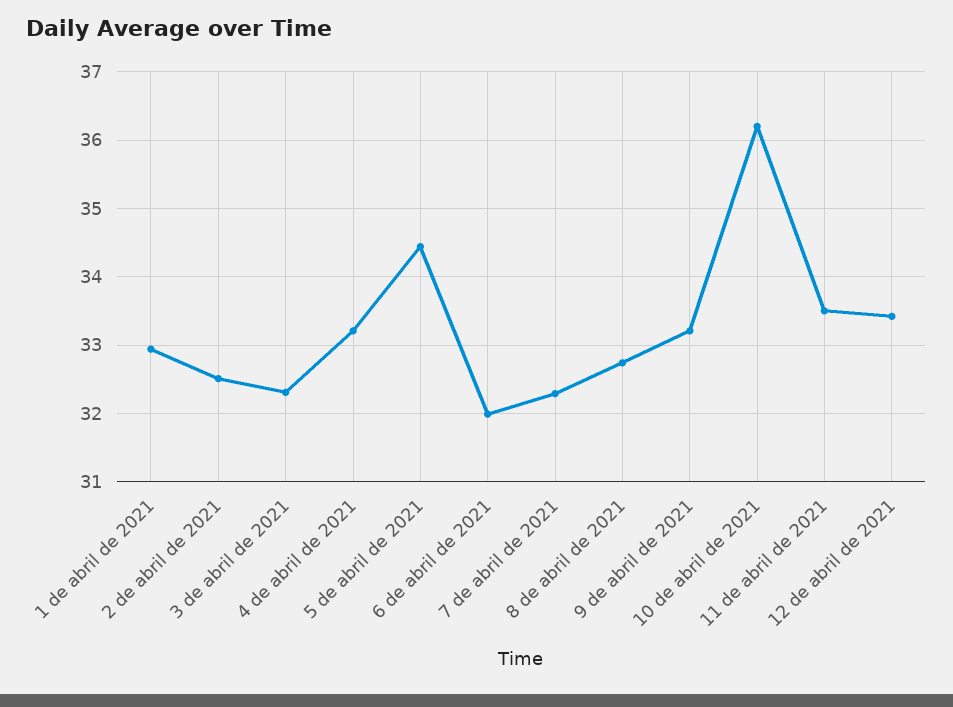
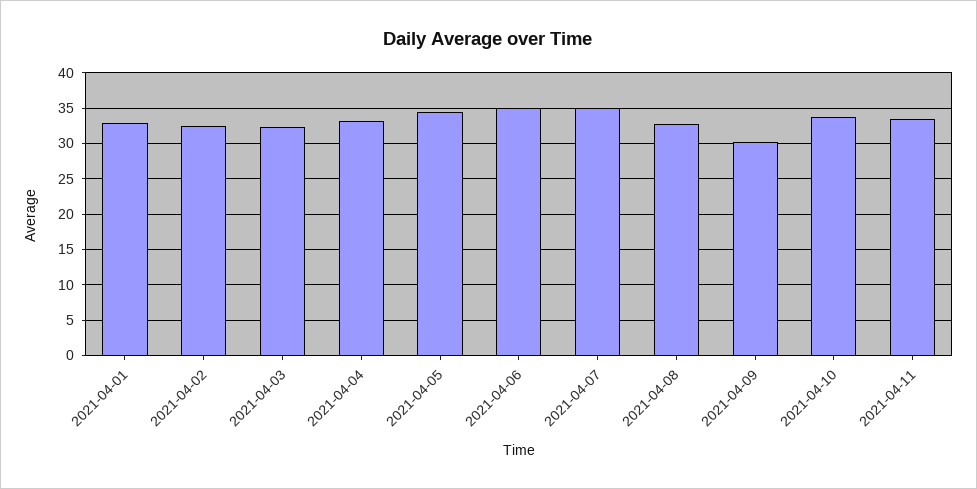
  {
    "1 de abril de 2021": 32.9,
    "2 de abril de 2021": 32.5,
    "3 de abril de 2021": 32.3,
    "4 de abril de 2021": 33.2,
    "5 de abril de 2021": 34.4,
-   "6 de abril de 2021": 32,
+   "6 de abril de 2021": 35,
-   "7 de abril de 2021": 32.3,
+   "7 de abril de 2021": 35,
    "8 de abril de 2021": 32.7,
-   "9 de abril de 2021": 33.2,
+   "9 de abril de 2021": 30,
-   "10 de abril de 2021": 36.2,
+   "10 de abril de 2021": 34,
-   "11 de abril de 2021": 33.5,
+   "11 de abril de 2021": 33.5
-   "12 de abril de 2021": 33.4
  }

